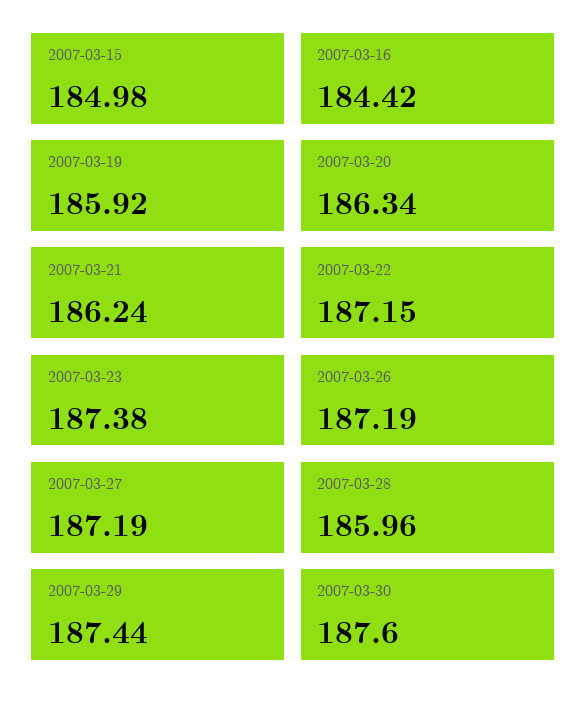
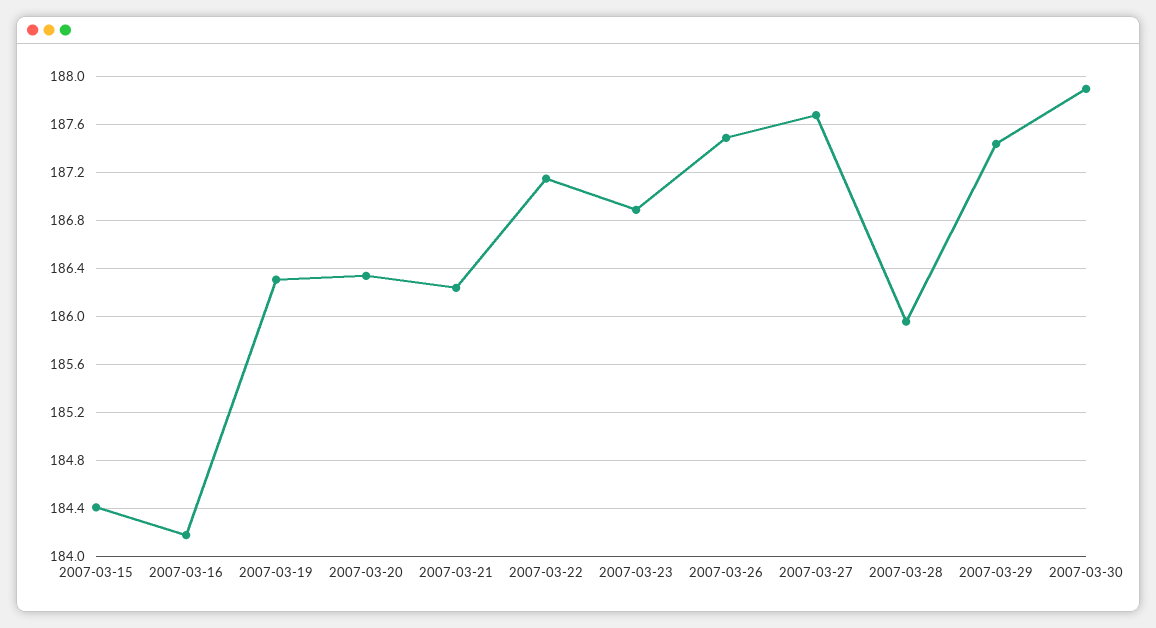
  {
-   "2007-03-15": 184.98,
+   "2007-03-15": 184.4,
-   "2007-03-16": 184.42,
+   "2007-03-16": 184.2,
-   "2007-03-19": 185.92,
+   "2007-03-19": 186.3,
    "2007-03-20": 186.34,
    "2007-03-21": 186.24,
    "2007-03-22": 187.15,
-   "2007-03-23": 187.38,
+   "2007-03-23": 186.9,
-   "2007-03-26": 187.19,
+   "2007-03-26": 187.5,
-   "2007-03-27": 187.19,
+   "2007-03-27": 187.7,
    "2007-03-28": 185.96,
    "2007-03-29": 187.44,
-   "2007-03-30": 187.6
+   "2007-03-30": 187.9
  }

